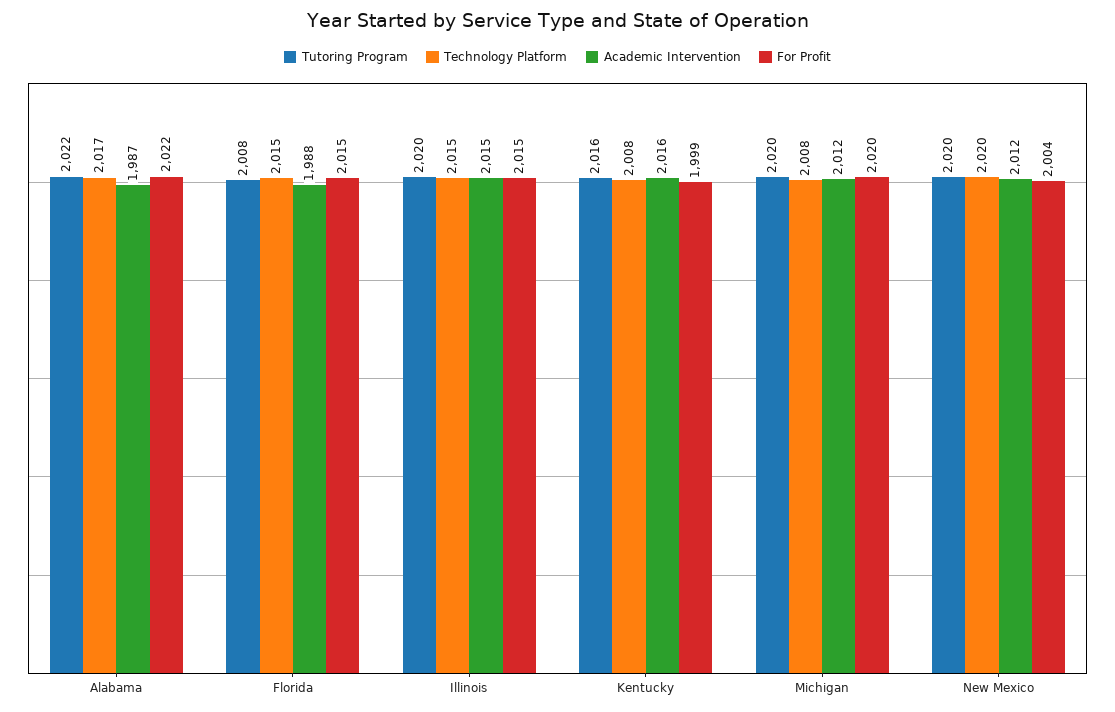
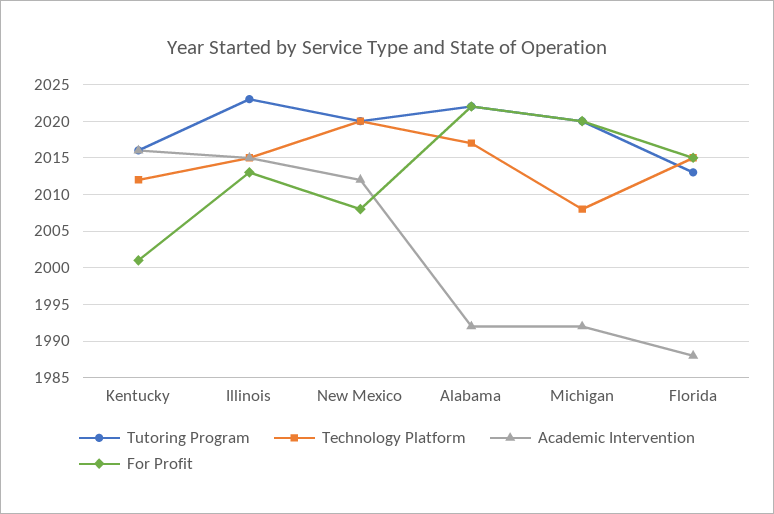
  {
    "Tutoring Program": {
      "Alabama": 2022,
-     "Florida": 2008,
+     "Florida": 2013,
-     "Illinois": 2020,
+     "Illinois": 2023,
      "Kentucky": 2016,
      "Michigan": 2020,
      "New Mexico": 2020
    },
    "Technology Platform": {
      "Alabama": 2017,
      "Florida": 2015,
      "Illinois": 2015,
-     "Kentucky": 2008,
+     "Kentucky": 2012,
      "Michigan": 2008,
      "New Mexico": 2020
    },
    "Academic Intervention": {
-     "Alabama": 1987,
+     "Alabama": 1992,
      "Florida": 1988,
      "Illinois": 2015,
      "Kentucky": 2016,
-     "Michigan": 2012,
+     "Michigan": 1992,
      "New Mexico": 2012
    },
    "For Profit": {
      "Alabama": 2022,
      "Florida": 2015,
-     "Illinois": 2015,
+     "Illinois": 2013,
-     "Kentucky": 1999,
+     "Kentucky": 2001,
      "Michigan": 2020,
-     "New Mexico": 2004
+     "New Mexico": 2008
    }
  }

